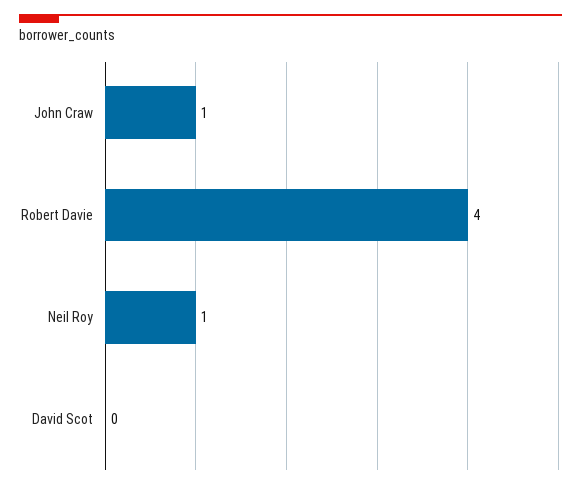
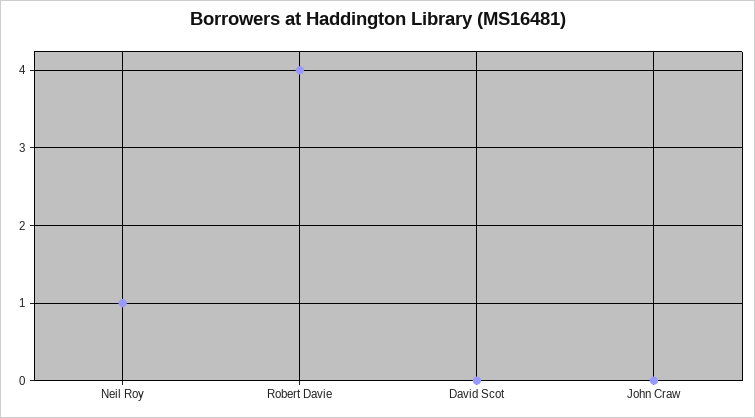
  {
-   "John Craw": 1,
+   "John Craw": 0,
    "Robert Davie": 4,
    "Neil Roy": 1,
    "David Scot": 0
  }

